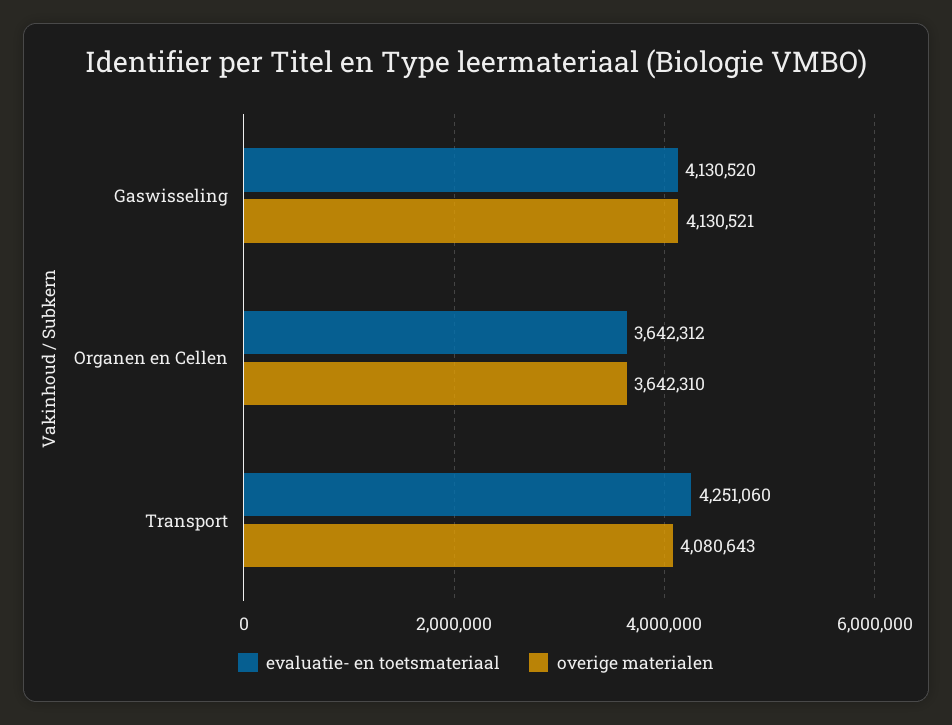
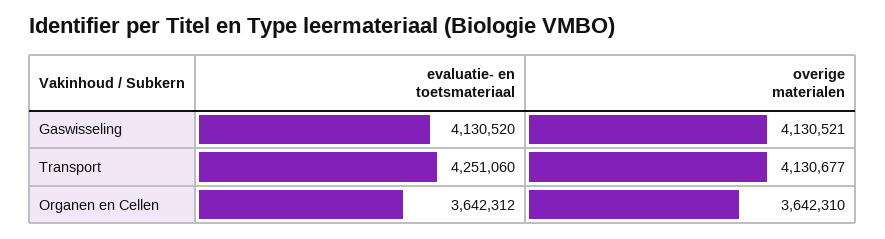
  {
    "evaluatie- en toetsmateriaal": {
      "Gaswisseling": 4130520,
      "Organen en Cellen": 3642312,
      "Transport": 4251060
    },
    "overige materialen": {
      "Gaswisseling": 4130521,
      "Organen en Cellen": 3642310,
-     "Transport": 4080643
+     "Transport": 4130677
    }
  }

